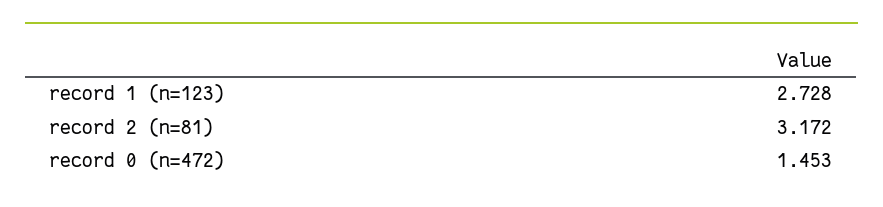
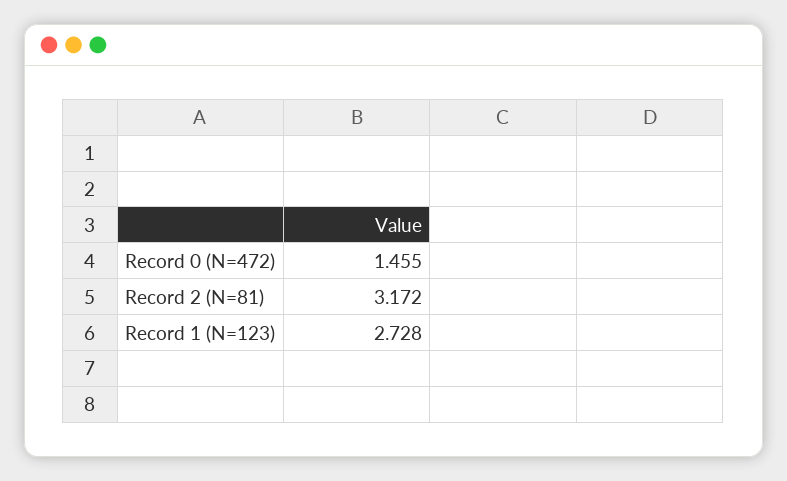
  {
    "record 1 (n=123)": 2.728,
    "record 2 (n=81)": 3.172,
-   "record 0 (n=472)": 1.453
+   "record 0 (n=472)": 1.455
  }

